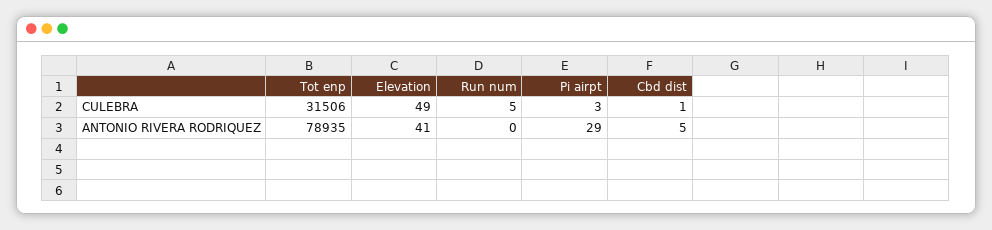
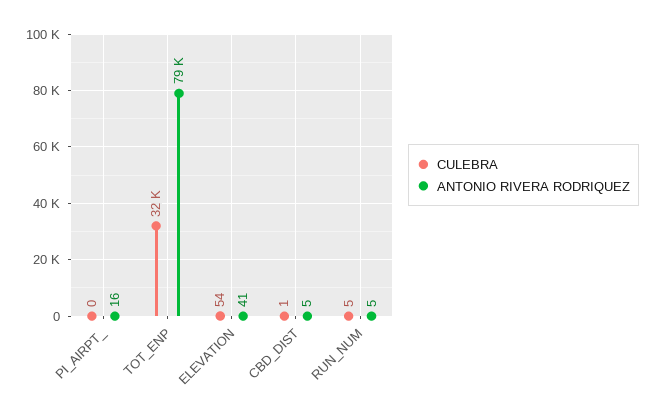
  {
    "CULEBRA": {
      "Tot enp": 31506,
-     "Elevation": 49,
+     "Elevation": 54,
      "Run num": 5,
-     "Pi airpt": 3,
+     "Pi airpt": 0,
      "Cbd dist": 1
    },
    "ANTONIO RIVERA RODRIQUEZ": {
      "Tot enp": 78935,
      "Elevation": 41,
-     "Run num": 0,
+     "Run num": 5,
-     "Pi airpt": 29,
+     "Pi airpt": 16,
      "Cbd dist": 5
    }
  }

